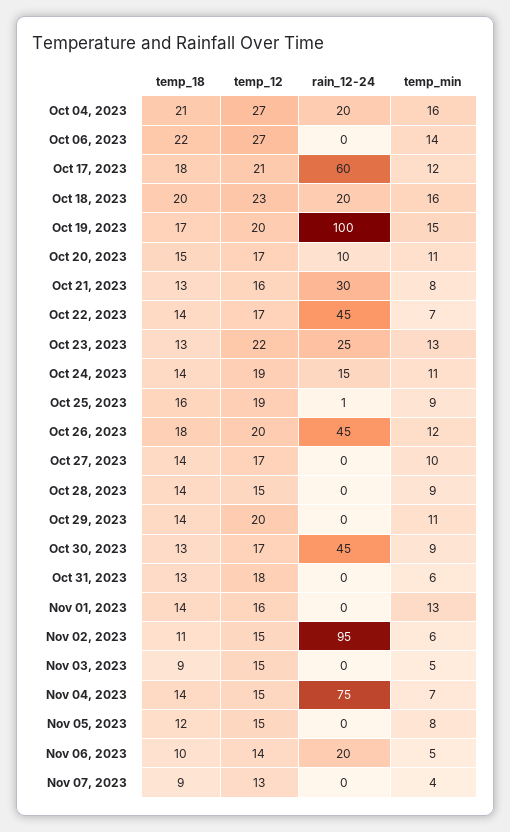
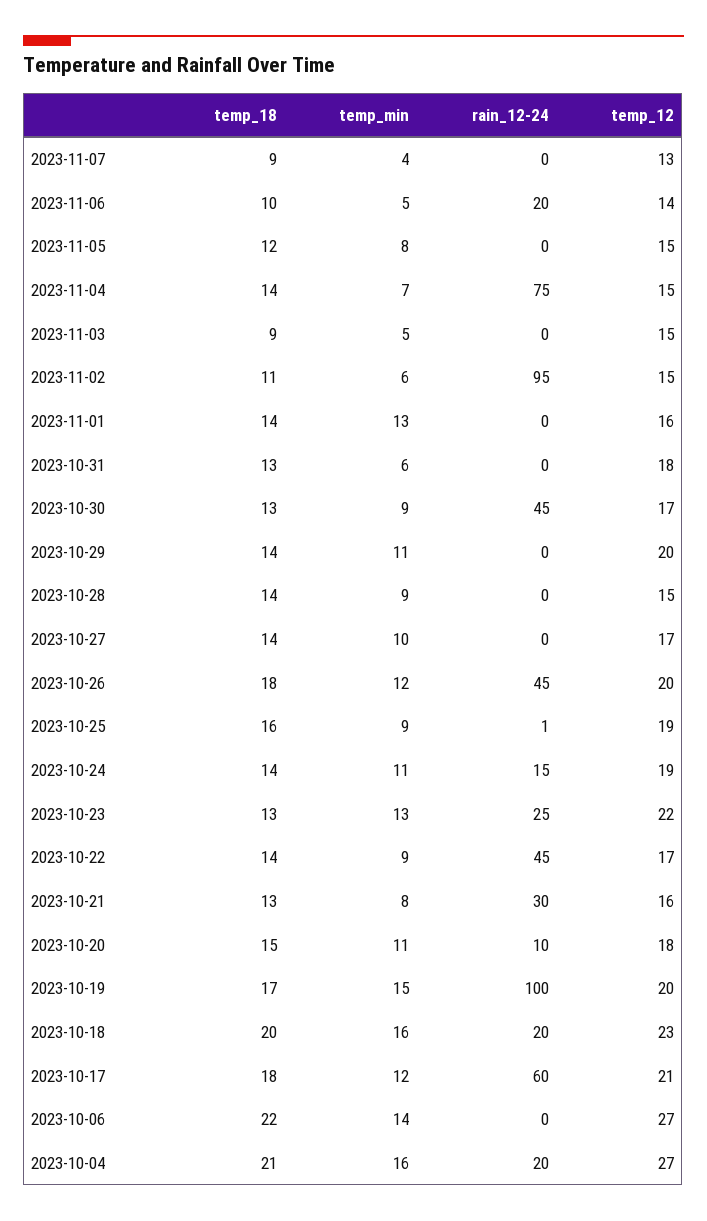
  {
    "temp_18": {
      "Oct 04, 2023": 21,
      "Oct 06, 2023": 22,
      "Oct 17, 2023": 18,
      "Oct 18, 2023": 20,
      "Oct 19, 2023": 17,
      "Oct 20, 2023": 15,
      "Oct 21, 2023": 13,
      "Oct 22, 2023": 14,
      "Oct 23, 2023": 13,
      "Oct 24, 2023": 14,
      "Oct 25, 2023": 16,
      "Oct 26, 2023": 18,
      "Oct 27, 2023": 14,
      "Oct 28, 2023": 14,
      "Oct 29, 2023": 14,
      "Oct 30, 2023": 13,
      "Oct 31, 2023": 13,
      "Nov 01, 2023": 14,
      "Nov 02, 2023": 11,
      "Nov 03, 2023": 9,
      "Nov 04, 2023": 14,
      "Nov 05, 2023": 12,
      "Nov 06, 2023": 10,
      "Nov 07, 2023": 9
    },
    "temp_12": {
      "Oct 04, 2023": 27,
      "Oct 06, 2023": 27,
      "Oct 17, 2023": 21,
      "Oct 18, 2023": 23,
      "Oct 19, 2023": 20,
-     "Oct 20, 2023": 17,
+     "Oct 20, 2023": 18,
      "Oct 21, 2023": 16,
      "Oct 22, 2023": 17,
      "Oct 23, 2023": 22,
      "Oct 24, 2023": 19,
      "Oct 25, 2023": 19,
      "Oct 26, 2023": 20,
      "Oct 27, 2023": 17,
      "Oct 28, 2023": 15,
      "Oct 29, 2023": 20,
      "Oct 30, 2023": 17,
      "Oct 31, 2023": 18,
      "Nov 01, 2023": 16,
      "Nov 02, 2023": 15,
      "Nov 03, 2023": 15,
      "Nov 04, 2023": 15,
      "Nov 05, 2023": 15,
      "Nov 06, 2023": 14,
      "Nov 07, 2023": 13
    },
    "rain_12-24": {
      "Oct 04, 2023": 20,
      "Oct 06, 2023": 0,
      "Oct 17, 2023": 60,
      "Oct 18, 2023": 20,
      "Oct 19, 2023": 100,
      "Oct 20, 2023": 10,
      "Oct 21, 2023": 30,
      "Oct 22, 2023": 45,
      "Oct 23, 2023": 25,
      "Oct 24, 2023": 15,
      "Oct 25, 2023": 1,
      "Oct 26, 2023": 45,
      "Oct 27, 2023": 0,
      "Oct 28, 2023": 0,
      "Oct 29, 2023": 0,
      "Oct 30, 2023": 45,
      "Oct 31, 2023": 0,
      "Nov 01, 2023": 0,
      "Nov 02, 2023": 95,
      "Nov 03, 2023": 0,
      "Nov 04, 2023": 75,
      "Nov 05, 2023": 0,
      "Nov 06, 2023": 20,
      "Nov 07, 2023": 0
    },
    "temp_min": {
      "Oct 04, 2023": 16,
      "Oct 06, 2023": 14,
      "Oct 17, 2023": 12,
      "Oct 18, 2023": 16,
      "Oct 19, 2023": 15,
      "Oct 20, 2023": 11,
      "Oct 21, 2023": 8,
-     "Oct 22, 2023": 7,
+     "Oct 22, 2023": 9,
      "Oct 23, 2023": 13,
      "Oct 24, 2023": 11,
      "Oct 25, 2023": 9,
      "Oct 26, 2023": 12,
      "Oct 27, 2023": 10,
      "Oct 28, 2023": 9,
      "Oct 29, 2023": 11,
      "Oct 30, 2023": 9,
      "Oct 31, 2023": 6,
      "Nov 01, 2023": 13,
      "Nov 02, 2023": 6,
      "Nov 03, 2023": 5,
      "Nov 04, 2023": 7,
      "Nov 05, 2023": 8,
      "Nov 06, 2023": 5,
      "Nov 07, 2023": 4
    }
  }

